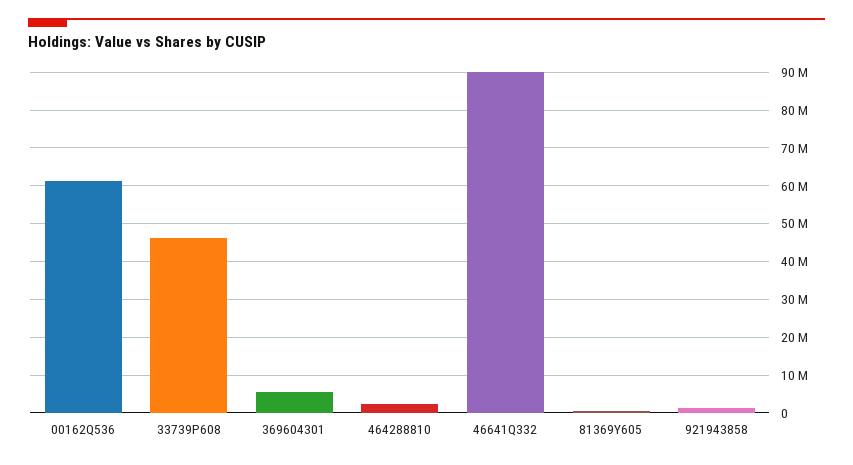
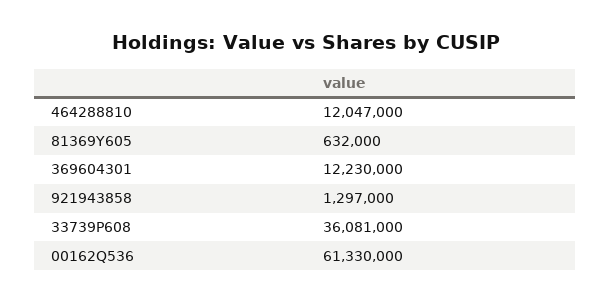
  {
    "00162Q536": 61330000,
-   "33739P608": 46000000,
+   "33739P608": 36081000,
-   "369604301": 6000000,
+   "369604301": 12230000,
-   "464288810": 2000000,
+   "464288810": 12047000,
-   "46641Q332": 90000000,
    "81369Y605": 632000,
    "921943858": 1297000
  }

